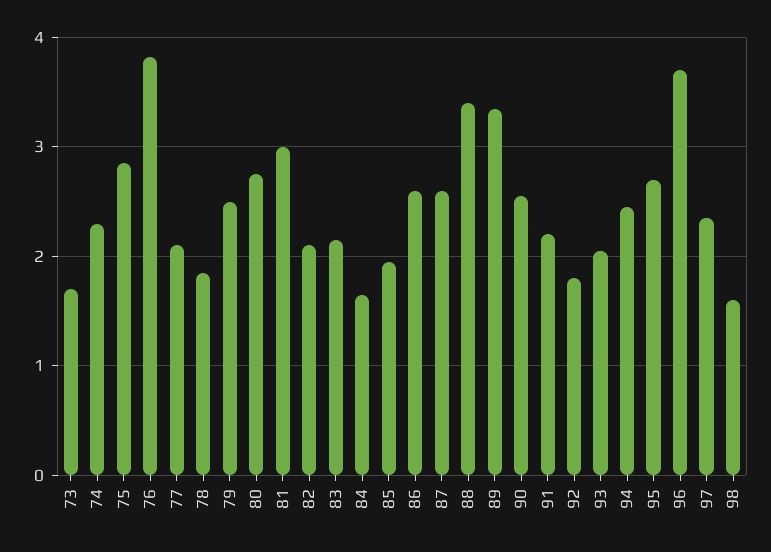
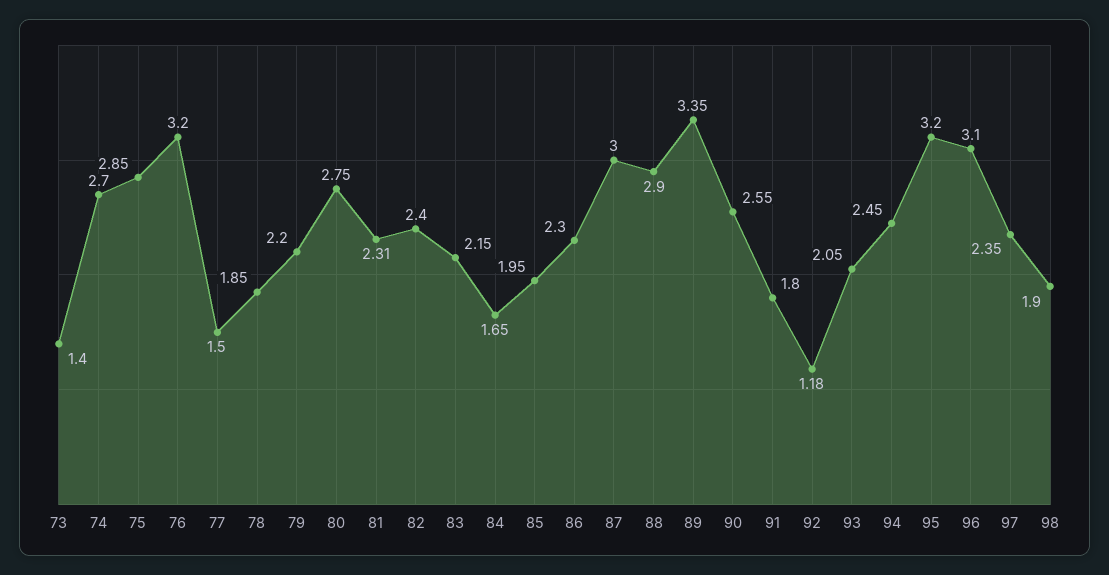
  {
-   "73": 1.7,
+   "73": 1.4,
-   "74": 2.3,
+   "74": 2.7,
    "75": 2.85,
-   "76": 3.8,
+   "76": 3.2,
-   "77": 2.1,
+   "77": 1.5,
    "78": 1.85,
-   "79": 2.5,
+   "79": 2.2,
    "80": 2.75,
-   "81": 3,
+   "81": 2.31,
-   "82": 2.1,
+   "82": 2.4,
    "83": 2.15,
    "84": 1.65,
    "85": 1.95,
-   "86": 2.6,
+   "86": 2.3,
-   "87": 2.6,
+   "87": 3,
-   "88": 3.4,
+   "88": 2.9,
    "89": 3.35,
    "90": 2.55,
-   "91": 2.2,
+   "91": 1.8,
-   "92": 1.8,
+   "92": 1.18,
    "93": 2.05,
    "94": 2.45,
-   "95": 2.7,
+   "95": 3.2,
-   "96": 3.7,
+   "96": 3.1,
    "97": 2.35,
-   "98": 1.6
+   "98": 1.9
  }

